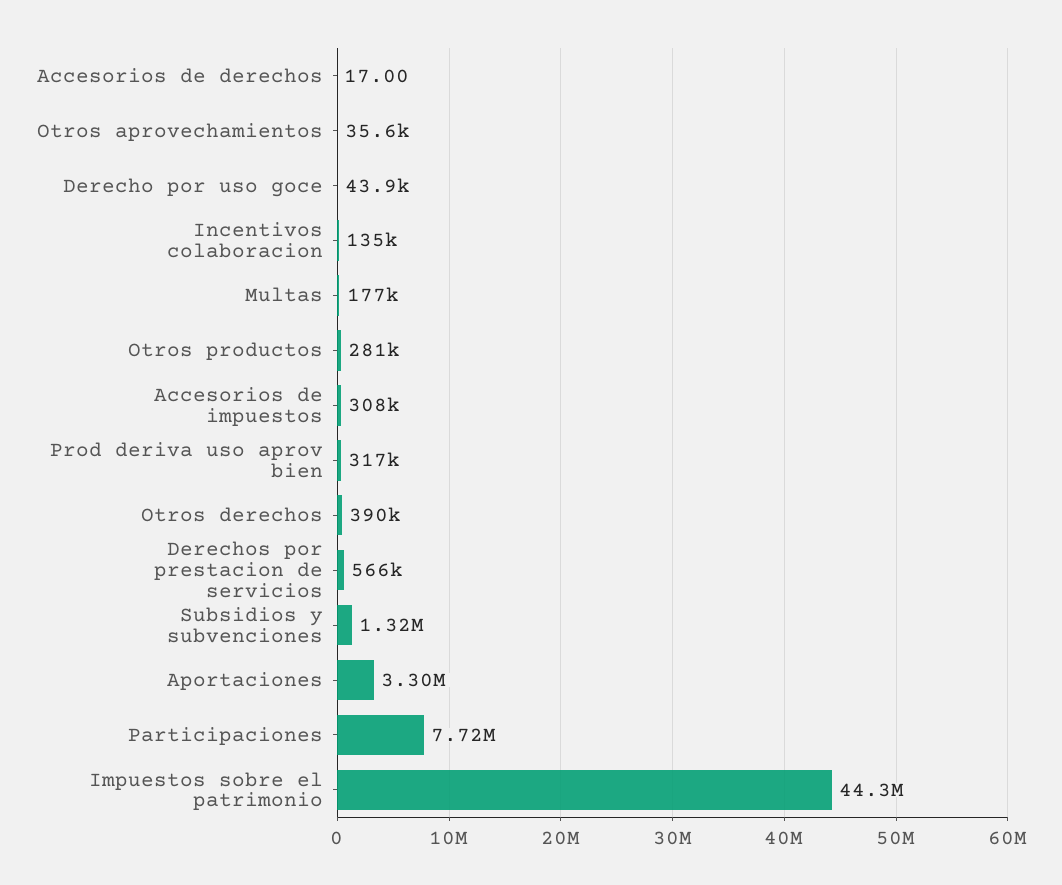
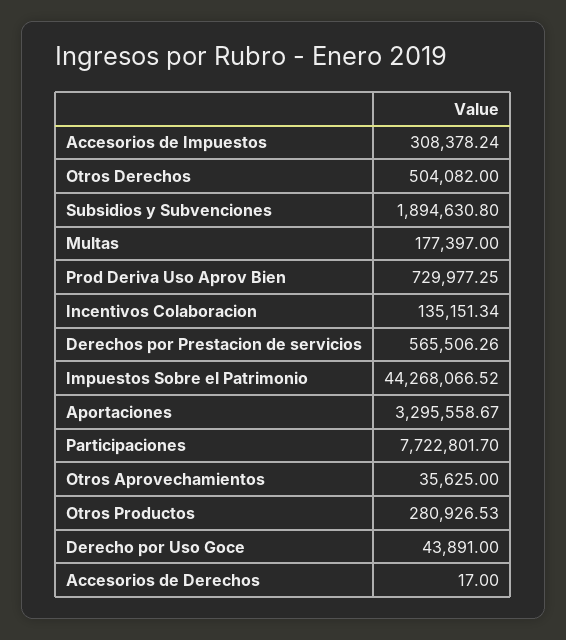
  {
    "Accesorios de derechos": 17,
    "Otros aprovechamientos": 35625,
    "Derecho por uso goce": 43891,
    "Incentivos colaboracion": 135151.34,
    "Multas": 177397,
    "Otros productos": 280926.53,
    "Accesorios de impuestos": 308378.24,
-   "Prod deriva uso aprov bien": 317000,
+   "Prod deriva uso aprov bien": 729977.25,
-   "Otros derechos": 390000,
+   "Otros derechos": 504082,
    "Derechos por prestacion de servicios": 565506.26,
-   "Subsidios y subvenciones": 1320000,
+   "Subsidios y subvenciones": 1894630.8,
    "Aportaciones": 3295558.67,
    "Participaciones": 7722801.7,
    "Impuestos sobre el patrimonio": 44268066.52
  }

